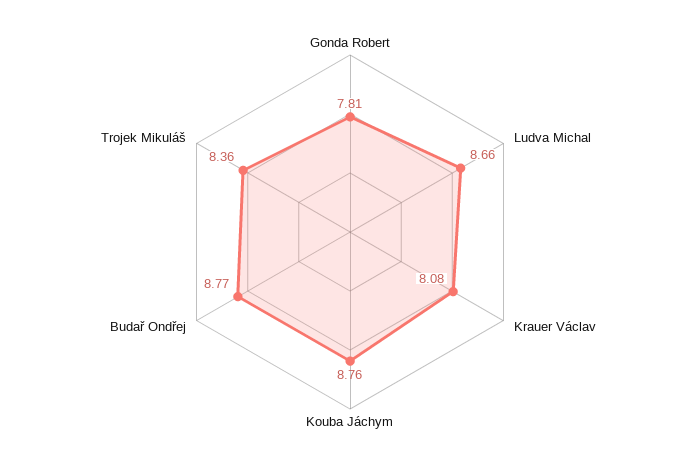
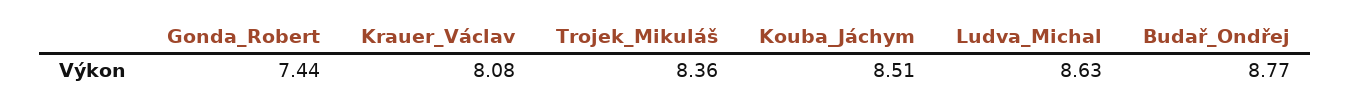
  {
-   "Gonda Robert": 7.81,
+   "Gonda Robert": 7.44,
-   "Ludva Michal": 8.66,
+   "Ludva Michal": 8.63,
    "Krauer Václav": 8.08,
-   "Kouba Jáchym": 8.76,
+   "Kouba Jáchym": 8.51,
    "Budař Ondřej": 8.77,
    "Trojek Mikuláš": 8.36
  }

